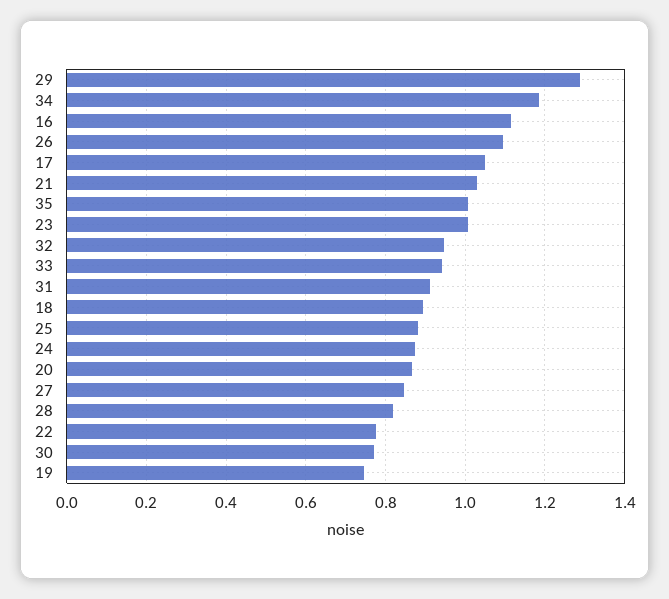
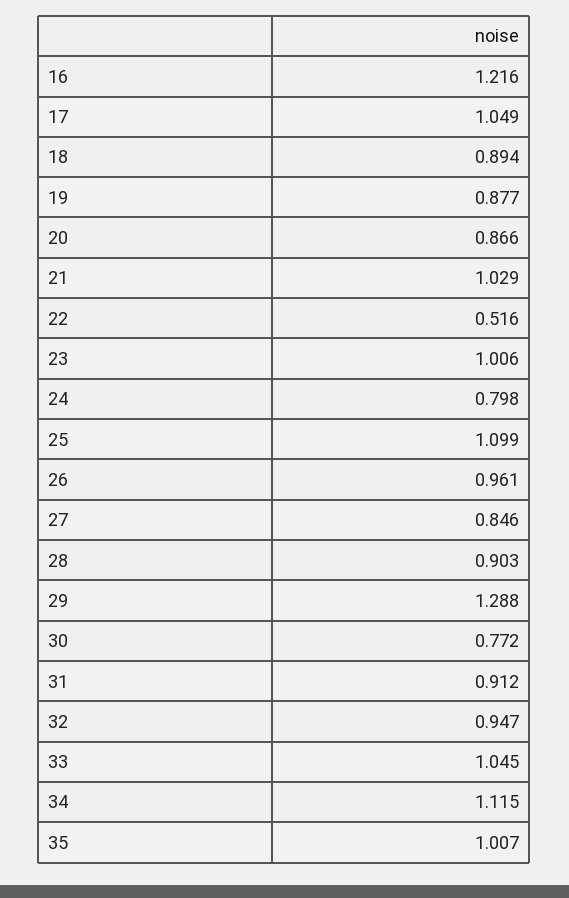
  {
    "29": 1.288,
-   "34": 1.18,
+   "34": 1.115,
-   "16": 1.12,
+   "16": 1.216,
-   "26": 1.1,
+   "26": 0.961,
    "17": 1.049,
    "21": 1.029,
    "35": 1.007,
    "23": 1.006,
    "32": 0.947,
-   "33": 0.94,
+   "33": 1.045,
    "31": 0.912,
    "18": 0.894,
-   "25": 0.88,
+   "25": 1.099,
-   "24": 0.88,
+   "24": 0.798,
    "20": 0.866,
    "27": 0.846,
-   "28": 0.82,
+   "28": 0.903,
-   "22": 0.78,
+   "22": 0.516,
    "30": 0.772,
-   "19": 0.74
+   "19": 0.877
  }

